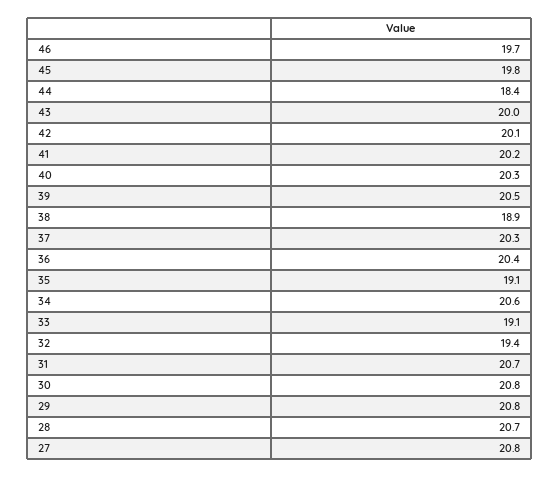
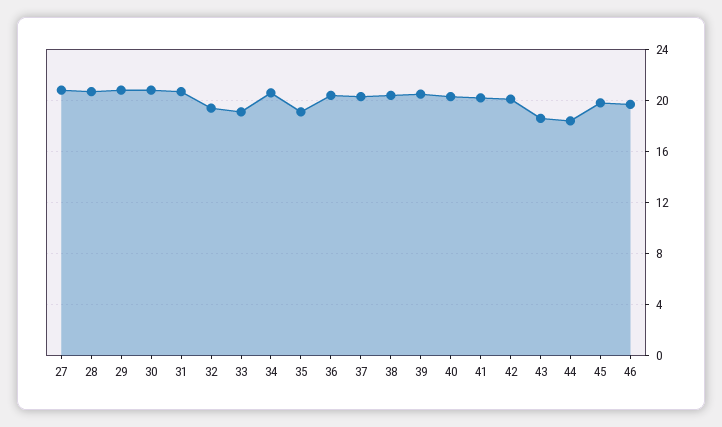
  {
    "46": 19.7,
    "45": 19.8,
    "44": 18.4,
-   "43": 20,
+   "43": 18.5,
    "42": 20.1,
    "41": 20.2,
    "40": 20.3,
    "39": 20.5,
-   "38": 18.9,
+   "38": 20.5,
    "37": 20.3,
    "36": 20.4,
    "35": 19.1,
    "34": 20.6,
    "33": 19.1,
    "32": 19.4,
    "31": 20.7,
    "30": 20.8,
    "29": 20.8,
    "28": 20.7,
    "27": 20.8
  }

